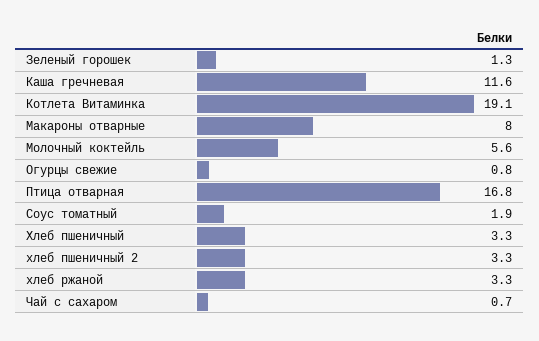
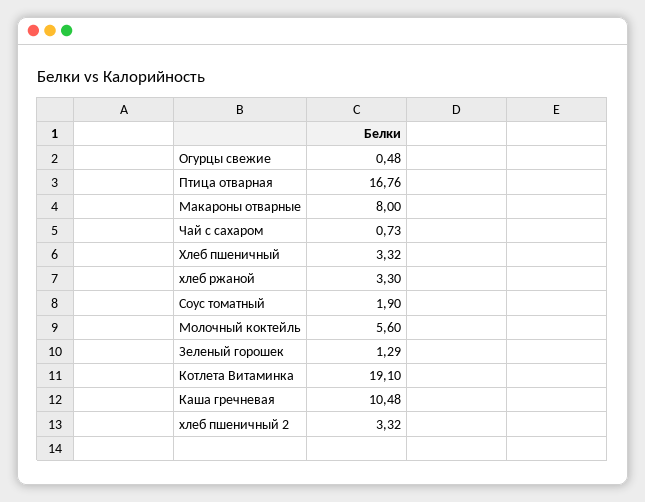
  {
    "Зеленый горошек": 1.29,
-   "Каша гречневая": 11.6,
+   "Каша гречневая": 10.48,
    "Котлета Витаминка": 19.1,
    "Макароны отварные": 8,
    "Молочный коктейль": 5.6,
-   "Огурцы свежие": 0.8,
+   "Огурцы свежие": 0.48,
    "Птица отварная": 16.76,
    "Соус томатный": 1.9,
    "Хлеб пшеничный": 3.32,
    "хлеб пшеничный 2": 3.32,
    "хлеб ржаной": 3.3,
    "Чай с сахаром": 0.73
  }

